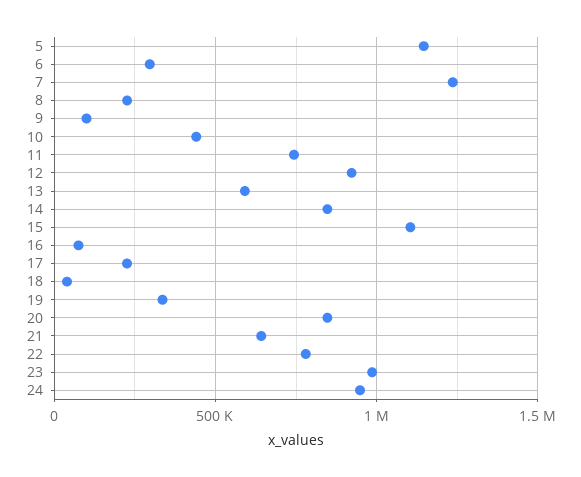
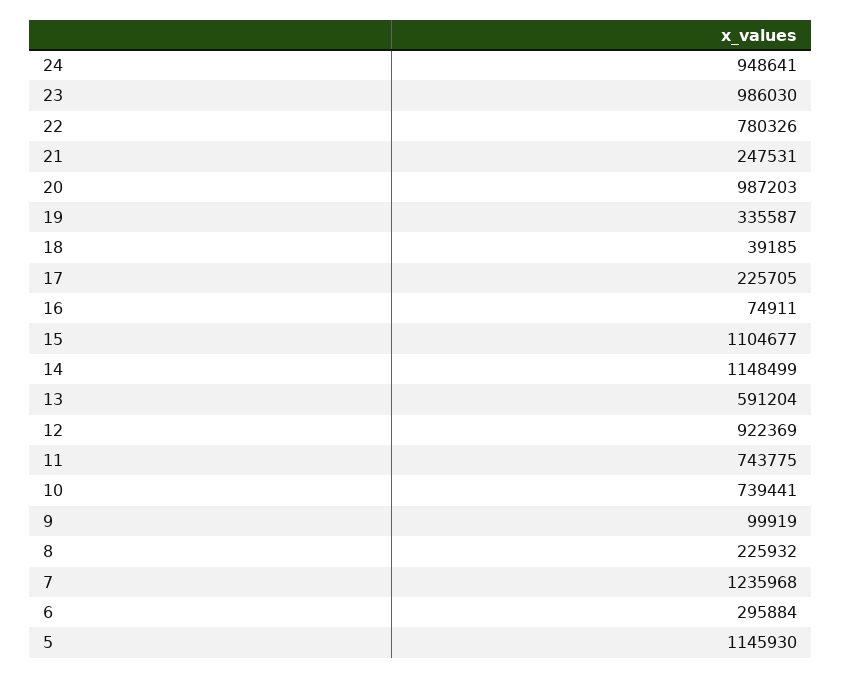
  {
    "5": 1145930,
    "6": 295884,
    "7": 1235968,
    "8": 225932,
    "9": 99919,
-   "10": 450000,
+   "10": 739441,
    "11": 743775,
    "12": 922369,
    "13": 591204,
-   "14": 850000,
+   "14": 1148499,
    "15": 1104677,
    "16": 74911,
    "17": 225705,
    "18": 39185,
    "19": 335587,
-   "20": 850000,
+   "20": 987203,
-   "21": 650000,
+   "21": 247531,
    "22": 780326,
    "23": 986030,
    "24": 948641
  }

